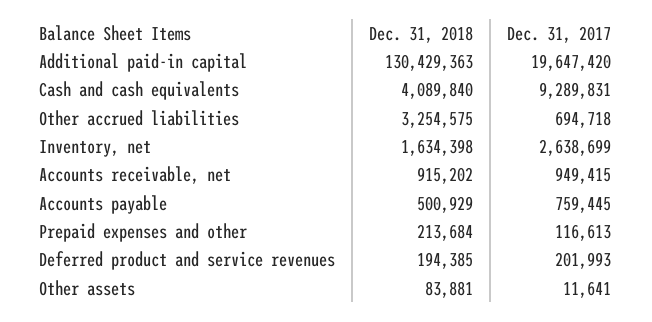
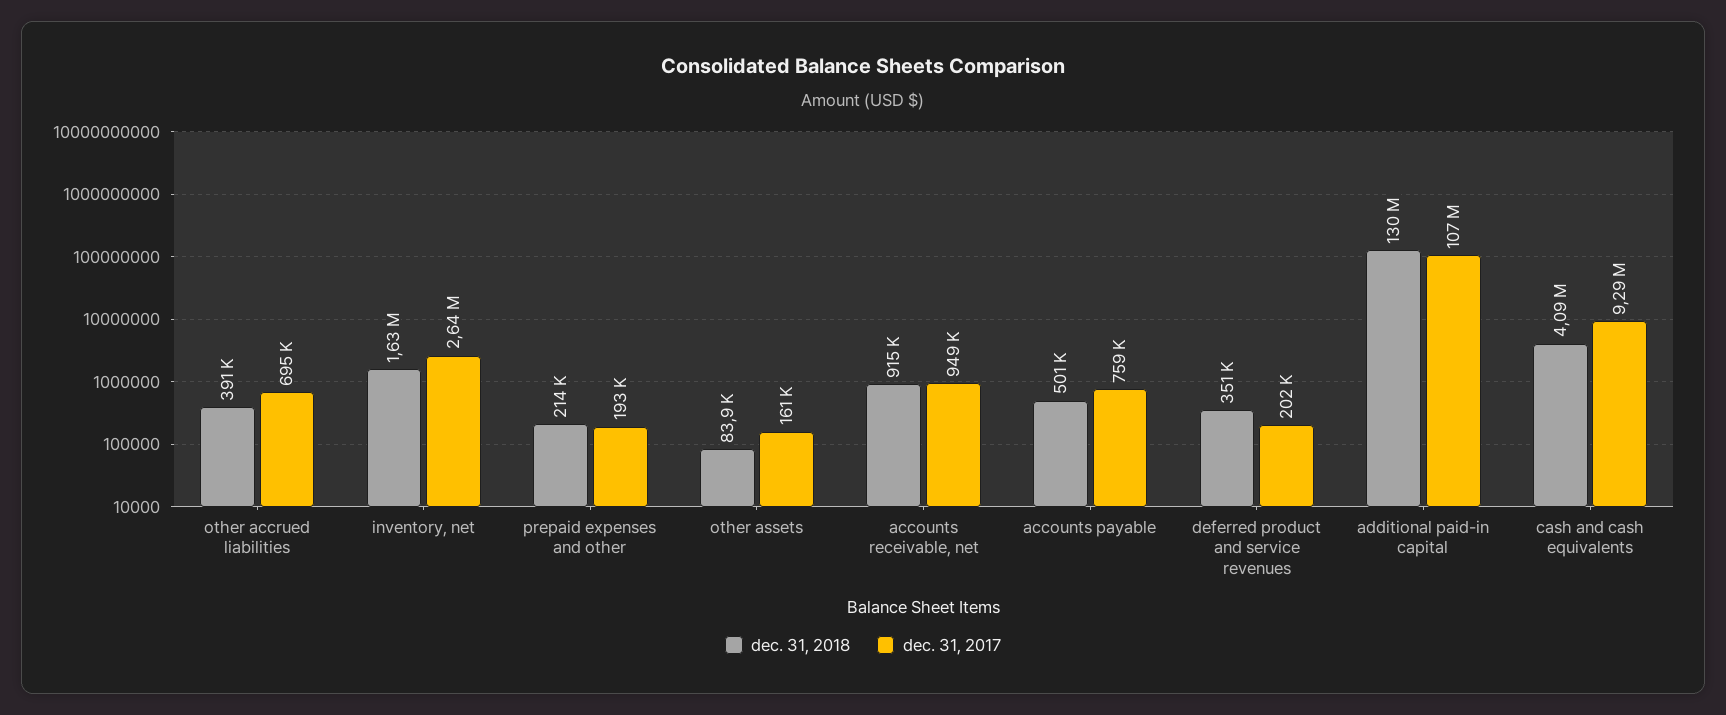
  {
    "Dec. 31, 2018": {
      "Additional paid-in capital": 130429363,
      "Cash and cash equivalents": 4089840,
-     "Other accrued liabilities": 3254575,
+     "Other accrued liabilities": 391000,
      "Inventory, net": 1634398,
      "Accounts receivable, net": 915202,
      "Accounts payable": 500929,
      "Prepaid expenses and other": 213684,
-     "Deferred product and service revenues": 194385,
+     "Deferred product and service revenues": 351000,
      "Other assets": 83881
    },
    "Dec. 31, 2017": {
-     "Additional paid-in capital": 19647420,
+     "Additional paid-in capital": 107000000,
      "Cash and cash equivalents": 9289831,
      "Other accrued liabilities": 694718,
      "Inventory, net": 2638699,
      "Accounts receivable, net": 949415,
      "Accounts payable": 759445,
-     "Prepaid expenses and other": 116613,
+     "Prepaid expenses and other": 193000,
      "Deferred product and service revenues": 201993,
-     "Other assets": 11641
+     "Other assets": 161000
    }
  }

